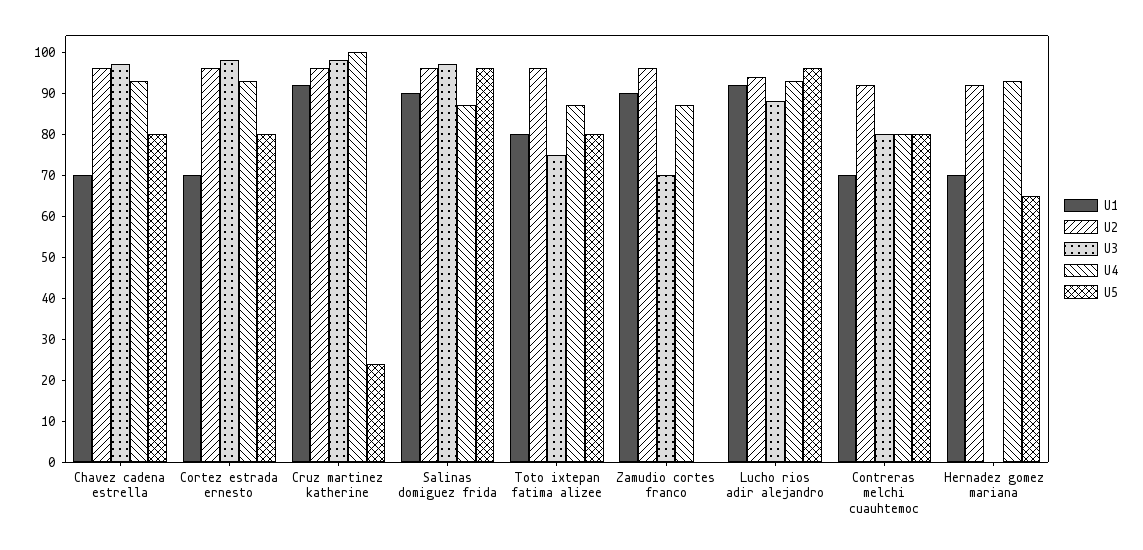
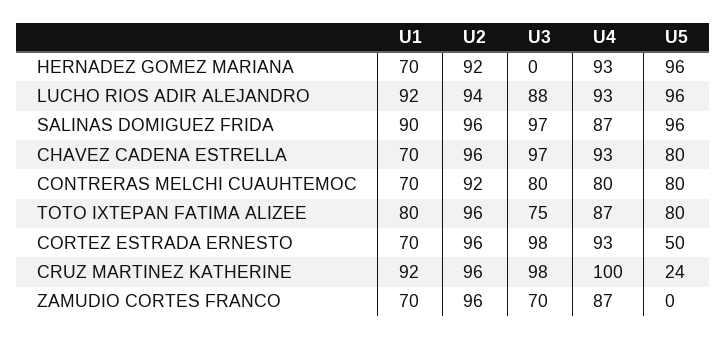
  {
    "U1": {
      "Chavez cadena estrella": 70,
      "Cortez estrada ernesto": 70,
      "Cruz martinez katherine": 92,
      "Salinas domiguez frida": 90,
      "Toto ixtepan fatima alizee": 80,
-     "Zamudio cortes franco": 90,
+     "Zamudio cortes franco": 70,
      "Lucho rios adir alejandro": 92,
      "Contreras melchi cuauhtemoc": 70,
      "Hernadez gomez mariana": 70
    },
    "U2": {
      "Chavez cadena estrella": 96,
      "Cortez estrada ernesto": 96,
      "Cruz martinez katherine": 96,
      "Salinas domiguez frida": 96,
      "Toto ixtepan fatima alizee": 96,
      "Zamudio cortes franco": 96,
      "Lucho rios adir alejandro": 94,
      "Contreras melchi cuauhtemoc": 92,
      "Hernadez gomez mariana": 92
    },
    "U3": {
      "Chavez cadena estrella": 97,
      "Cortez estrada ernesto": 98,
      "Cruz martinez katherine": 98,
      "Salinas domiguez frida": 97,
      "Toto ixtepan fatima alizee": 75,
      "Zamudio cortes franco": 70,
      "Lucho rios adir alejandro": 88,
      "Contreras melchi cuauhtemoc": 80,
      "Hernadez gomez mariana": 0
    },
    "U4": {
      "Chavez cadena estrella": 93,
      "Cortez estrada ernesto": 93,
      "Cruz martinez katherine": 100,
      "Salinas domiguez frida": 87,
      "Toto ixtepan fatima alizee": 87,
      "Zamudio cortes franco": 87,
      "Lucho rios adir alejandro": 93,
      "Contreras melchi cuauhtemoc": 80,
      "Hernadez gomez mariana": 93
    },
    "U5": {
      "Chavez cadena estrella": 80,
-     "Cortez estrada ernesto": 80,
+     "Cortez estrada ernesto": 50,
      "Cruz martinez katherine": 24,
      "Salinas domiguez frida": 96,
      "Toto ixtepan fatima alizee": 80,
      "Zamudio cortes franco": 0,
      "Lucho rios adir alejandro": 96,
      "Contreras melchi cuauhtemoc": 80,
-     "Hernadez gomez mariana": 65
+     "Hernadez gomez mariana": 96
    }
  }

